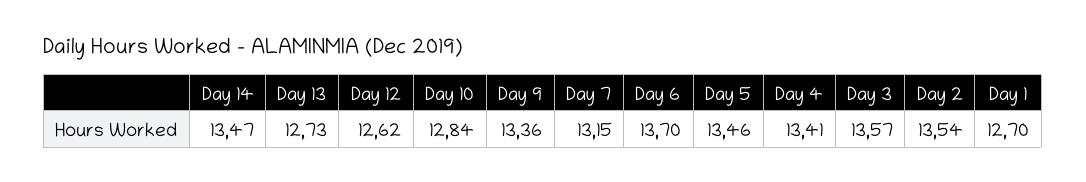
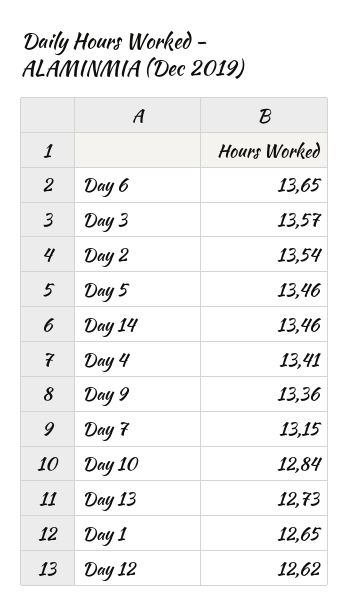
  {
-   "Day 14": 13.47,
+   "Day 14": 13.46,
    "Day 13": 12.73,
    "Day 12": 12.62,
    "Day 10": 12.84,
    "Day 9": 13.36,
    "Day 7": 13.15,
-   "Day 6": 13.7,
+   "Day 6": 13.65,
    "Day 5": 13.46,
    "Day 4": 13.41,
    "Day 3": 13.57,
    "Day 2": 13.54,
-   "Day 1": 12.7
+   "Day 1": 12.65
  }

